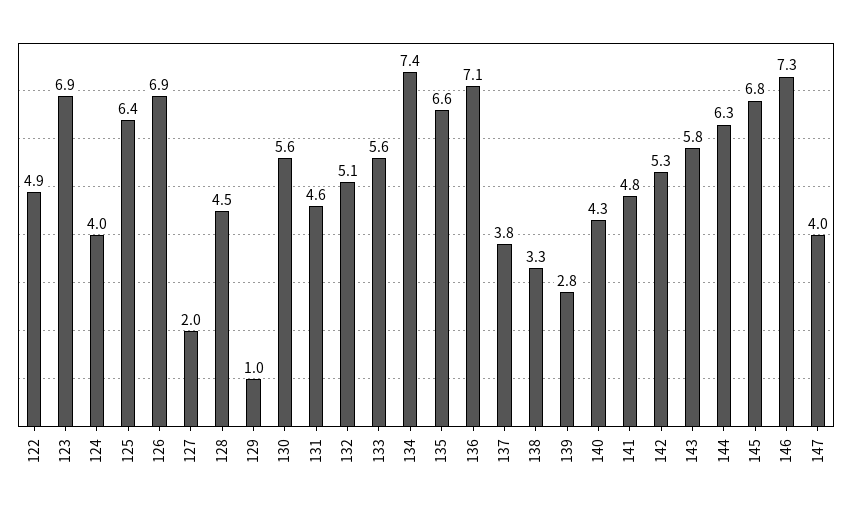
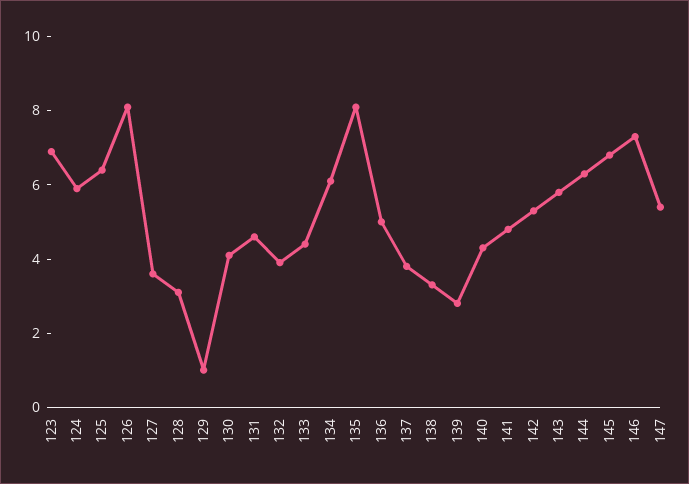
  {
-   "122": 4.9,
    "123": 6.9,
-   "124": 4,
+   "124": 6,
    "125": 6.4,
-   "126": 6.9,
+   "126": 8,
-   "127": 2,
+   "127": 3.5,
-   "128": 4.5,
+   "128": 3,
    "129": 1,
-   "130": 5.6,
+   "130": 4,
    "131": 4.6,
-   "132": 5.1,
+   "132": 4,
-   "133": 5.6,
+   "133": 4.5,
-   "134": 7.4,
+   "134": 6,
-   "135": 6.6,
+   "135": 8,
-   "136": 7.1,
+   "136": 5,
    "137": 3.8,
    "138": 3.3,
    "139": 2.8,
    "140": 4.3,
    "141": 4.8,
    "142": 5.3,
    "143": 5.8,
    "144": 6.3,
    "145": 6.8,
    "146": 7.3,
-   "147": 4
+   "147": 5.5
  }

